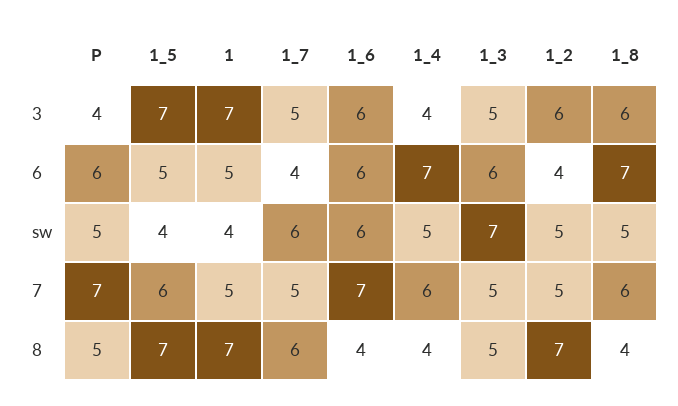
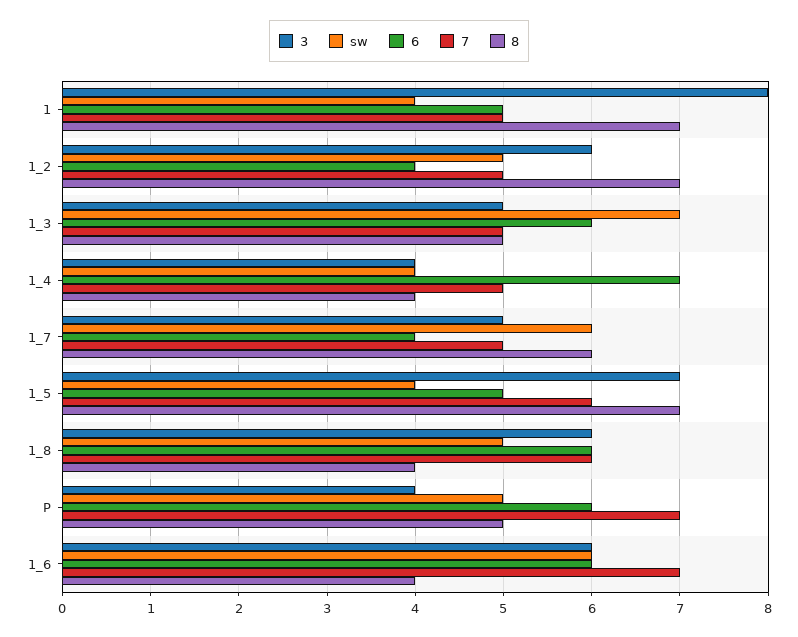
  {
    "3": {
      "P": 4,
      "1_5": 7,
-     "1": 7,
+     "1": 8,
      "1_7": 5,
      "1_6": 6,
      "1_4": 4,
      "1_3": 5,
      "1_2": 6,
      "1_8": 6
    },
    "6": {
      "P": 6,
      "1_5": 5,
      "1": 5,
      "1_7": 4,
      "1_6": 6,
      "1_4": 7,
      "1_3": 6,
      "1_2": 4,
-     "1_8": 7
+     "1_8": 6
    },
    "sw": {
      "P": 5,
      "1_5": 4,
      "1": 4,
      "1_7": 6,
      "1_6": 6,
-     "1_4": 5,
+     "1_4": 4,
      "1_3": 7,
      "1_2": 5,
      "1_8": 5
    },
    "7": {
      "P": 7,
      "1_5": 6,
      "1": 5,
      "1_7": 5,
      "1_6": 7,
-     "1_4": 6,
+     "1_4": 5,
      "1_3": 5,
      "1_2": 5,
      "1_8": 6
    },
    "8": {
      "P": 5,
      "1_5": 7,
      "1": 7,
      "1_7": 6,
      "1_6": 4,
      "1_4": 4,
      "1_3": 5,
      "1_2": 7,
      "1_8": 4
    }
  }

